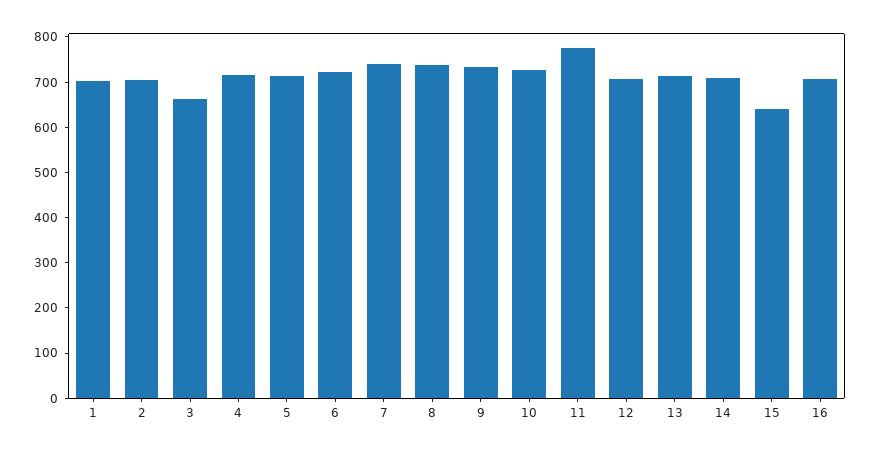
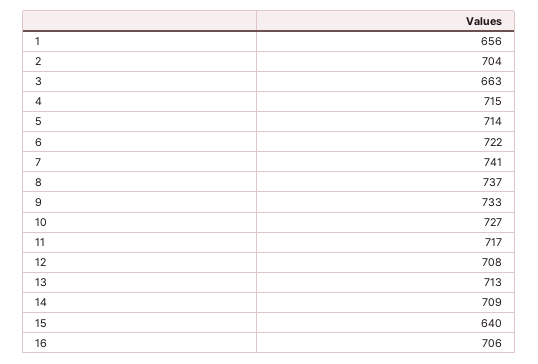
  {
-   "1": 700,
+   "1": 656,
    "2": 704,
    "3": 663,
    "4": 715,
    "5": 714,
    "6": 722,
    "7": 741,
    "8": 737,
    "9": 733,
    "10": 727,
-   "11": 780,
+   "11": 717,
    "12": 708,
    "13": 713,
    "14": 709,
    "15": 640,
    "16": 706
  }

